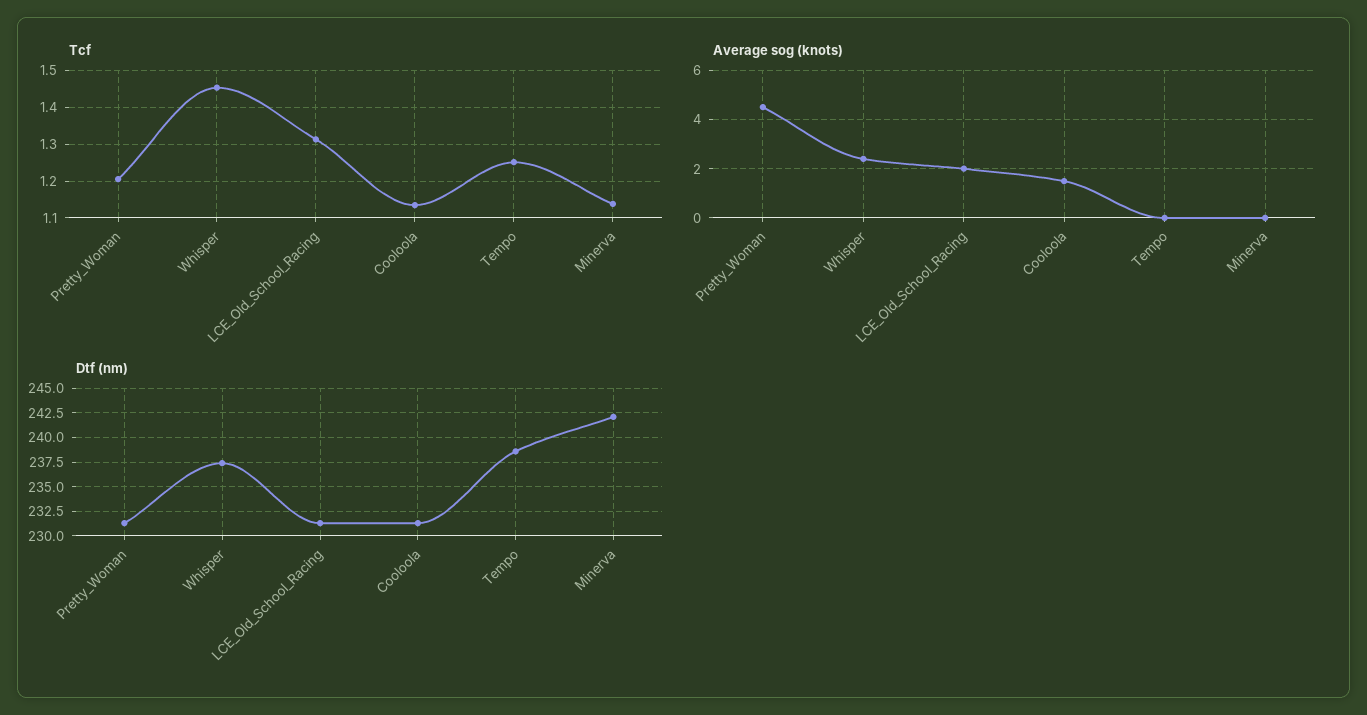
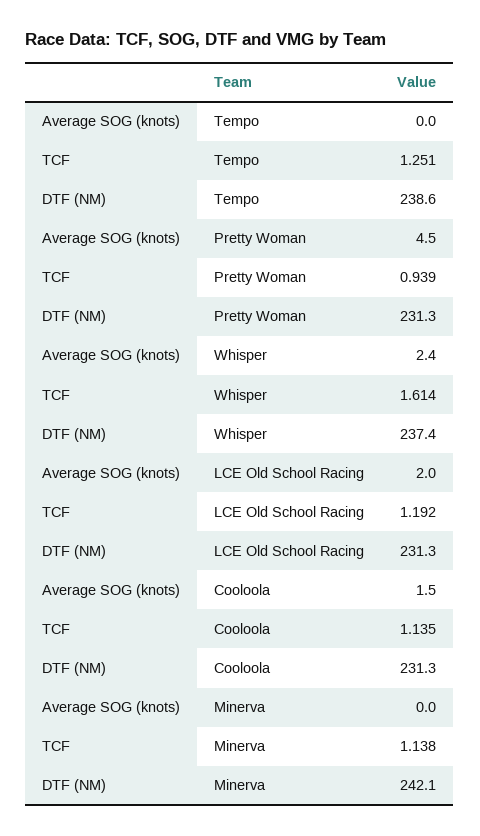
  {
    "Tcf": {
-     "Pretty_Woman": 1.2,
+     "Pretty_Woman": 0.939,
-     "Whisper": 1.46,
+     "Whisper": 1.614,
-     "LCE_Old_School_Racing": 1.32,
+     "LCE_Old_School_Racing": 1.192,
      "Cooloola": 1.135,
      "Tempo": 1.251,
      "Minerva": 1.138
    },
    "Average sog (knots)": {
      "Pretty_Woman": 4.5,
      "Whisper": 2.4,
      "LCE_Old_School_Racing": 2,
      "Cooloola": 1.5,
      "Tempo": 0,
      "Minerva": 0
    },
    "Dtf (nm)": {
      "Pretty_Woman": 231.3,
      "Whisper": 237.4,
      "LCE_Old_School_Racing": 231.3,
      "Cooloola": 231.3,
      "Tempo": 238.6,
      "Minerva": 242.1
    }
  }

